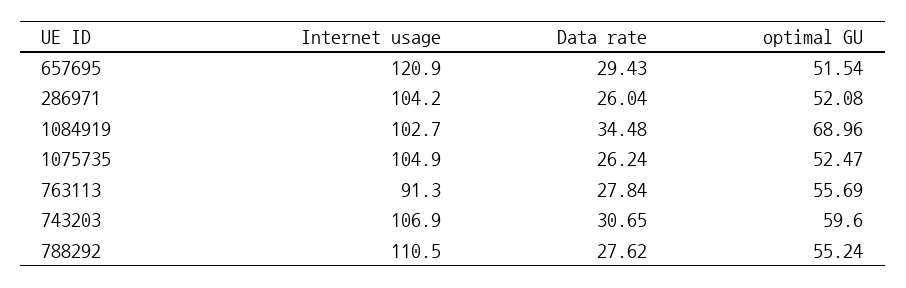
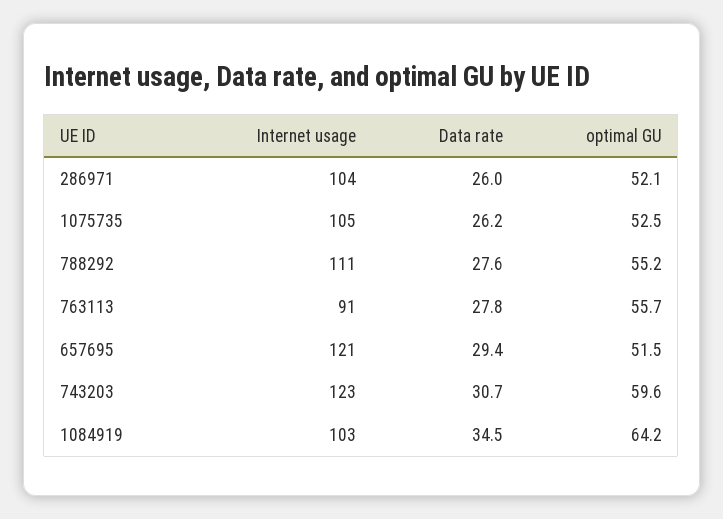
  {
    "Internet usage": {
      "657695": 120.9,
      "286971": 104.2,
      "1084919": 102.7,
      "1075735": 104.9,
      "763113": 91.3,
-     "743203": 106.9,
+     "743203": 123,
      "788292": 110.5
    },
    "Data rate": {
      "657695": 29.43,
      "286971": 26.04,
      "1084919": 34.48,
      "1075735": 26.24,
      "763113": 27.84,
      "743203": 30.65,
      "788292": 27.62
    },
    "optimal GU": {
      "657695": 51.54,
      "286971": 52.08,
-     "1084919": 68.96,
+     "1084919": 64.2,
      "1075735": 52.47,
      "763113": 55.69,
      "743203": 59.6,
      "788292": 55.24
    }
  }

